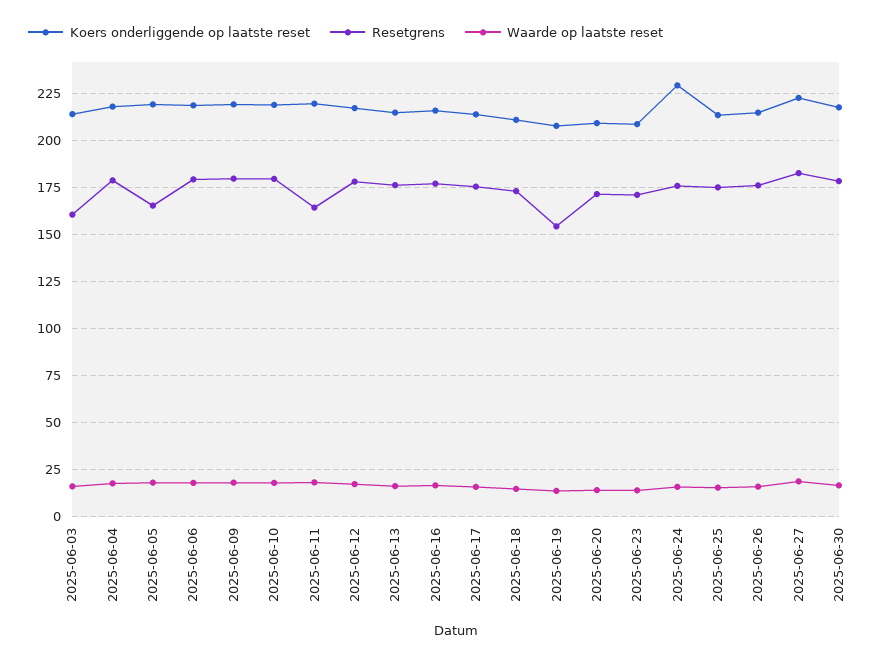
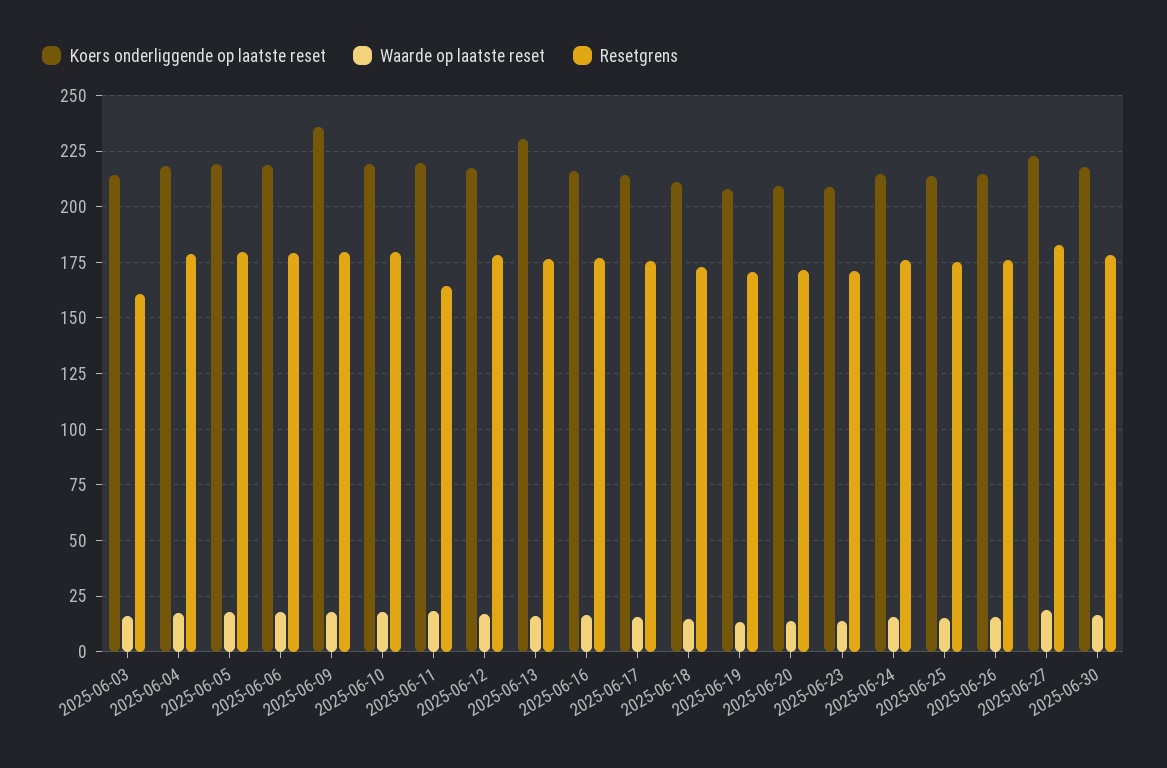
  {
    "Koers onderliggende op laatste reset": {
      "2025-06-03": 215,
      "2025-06-04": 220,
      "2025-06-05": 220,
      "2025-06-06": 220,
-     "2025-06-09": 220,
+     "2025-06-09": 235,
      "2025-06-10": 220,
      "2025-06-11": 220,
      "2025-06-12": 215,
-     "2025-06-13": 215,
+     "2025-06-13": 230,
      "2025-06-16": 215,
      "2025-06-17": 215,
      "2025-06-18": 210,
      "2025-06-19": 210,
      "2025-06-20": 210,
      "2025-06-23": 210,
-     "2025-06-24": 230,
+     "2025-06-24": 215,
      "2025-06-25": 215,
      "2025-06-26": 215,
      "2025-06-27": 225,
      "2025-06-30": 220
    },
    "Resetgrens": {
      "2025-06-03": 160,
      "2025-06-04": 180,
-     "2025-06-05": 165,
+     "2025-06-05": 180,
      "2025-06-06": 180,
      "2025-06-09": 180,
      "2025-06-10": 180,
      "2025-06-11": 165,
      "2025-06-12": 180,
      "2025-06-13": 175,
      "2025-06-16": 175,
      "2025-06-17": 175,
      "2025-06-18": 175,
-     "2025-06-19": 155,
+     "2025-06-19": 170,
      "2025-06-20": 170,
      "2025-06-23": 170,
      "2025-06-24": 175,
      "2025-06-25": 175,
      "2025-06-26": 175,
      "2025-06-27": 185,
      "2025-06-30": 180
    },
    "Waarde op laatste reset": {
      "2025-06-03": 15,
      "2025-06-04": 20,
      "2025-06-05": 20,
      "2025-06-06": 20,
      "2025-06-09": 20,
      "2025-06-10": 20,
      "2025-06-11": 20,
      "2025-06-12": 15,
      "2025-06-13": 15,
      "2025-06-16": 15,
      "2025-06-17": 15,
      "2025-06-18": 15,
      "2025-06-19": 15,
      "2025-06-20": 15,
      "2025-06-23": 15,
      "2025-06-24": 15,
      "2025-06-25": 15,
      "2025-06-26": 15,
      "2025-06-27": 20,
      "2025-06-30": 15
    }
  }

